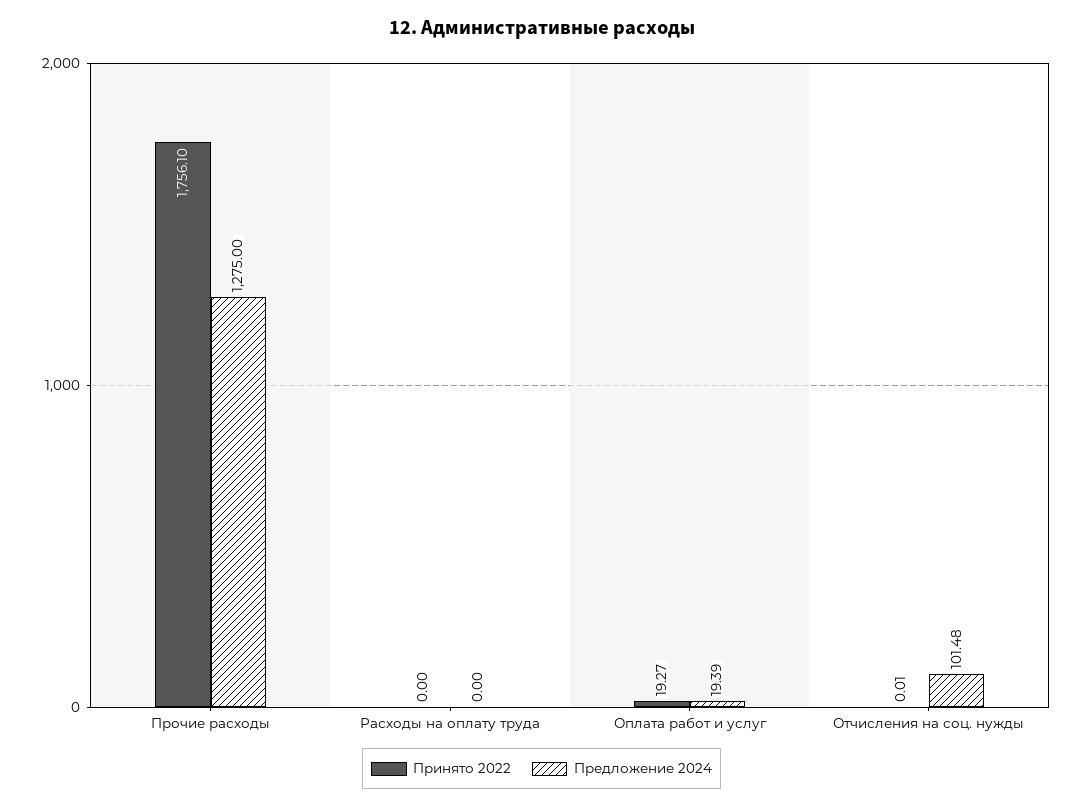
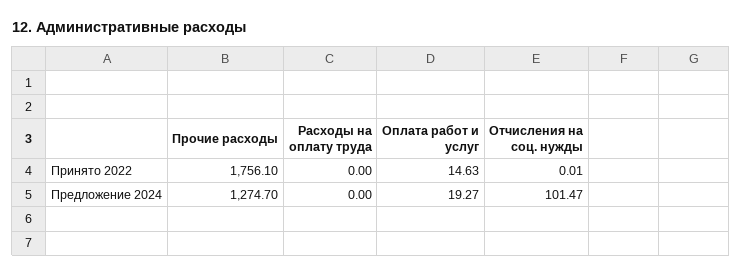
  {
    "Принято 2022": {
      "Прочие расходы": 1756.1,
      "Расходы на оплату труда": 0,
-     "Оплата работ и услуг": 19.27,
+     "Оплата работ и услуг": 14.63,
      "Отчисления на соц. нужды": 0.01
    },
    "Предложение 2024": {
-     "Прочие расходы": 1275,
+     "Прочие расходы": 1274.7,
      "Расходы на оплату труда": 0,
-     "Оплата работ и услуг": 19.39,
+     "Оплата работ и услуг": 19.27,
-     "Отчисления на соц. нужды": 101.48
+     "Отчисления на соц. нужды": 101.47
    }
  }

